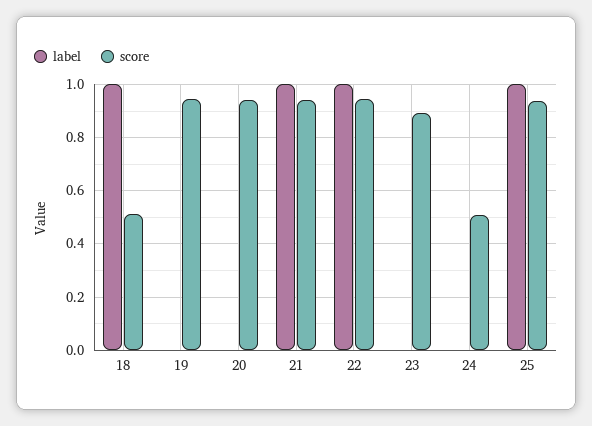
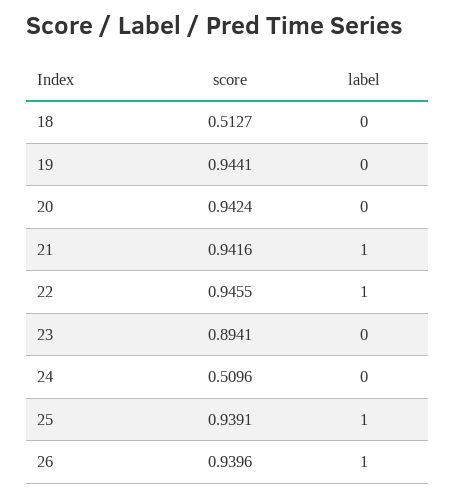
  {
    "label": {
-     "18": 1,
+     "18": 0,
      "19": 0,
      "20": 0,
      "21": 1,
      "22": 1,
      "23": 0,
      "24": 0,
-     "25": 1
+     "25": 1,
+     "26": 1
    },
    "score": {
      "18": 0.5127,
      "19": 0.9441,
      "20": 0.9424,
      "21": 0.9416,
      "22": 0.9455,
      "23": 0.8941,
      "24": 0.5096,
-     "25": 0.9391
+     "25": 0.9391,
+     "26": 0.9396
    }
  }

